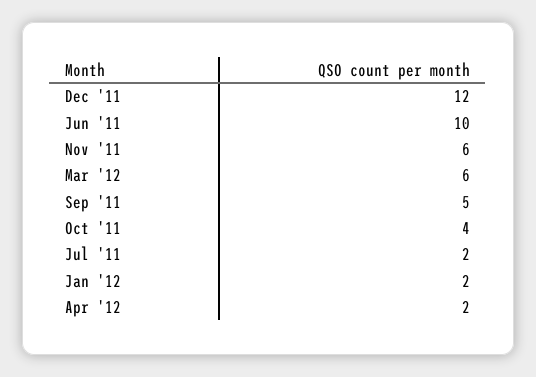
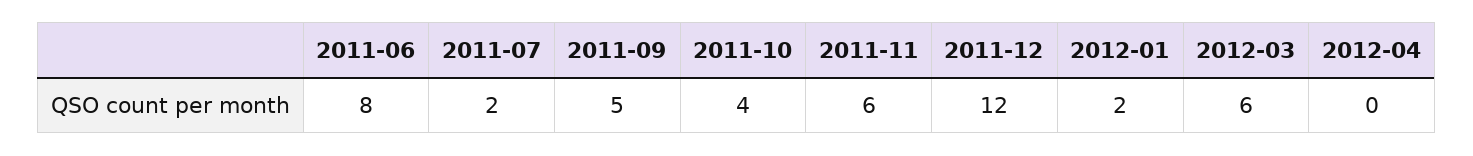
  {
    "Dec '11": 12,
-   "Jun '11": 10,
+   "Jun '11": 8,
    "Nov '11": 6,
    "Mar '12": 6,
    "Sep '11": 5,
    "Oct '11": 4,
    "Jul '11": 2,
    "Jan '12": 2,
-   "Apr '12": 2
+   "Apr '12": 0
  }

